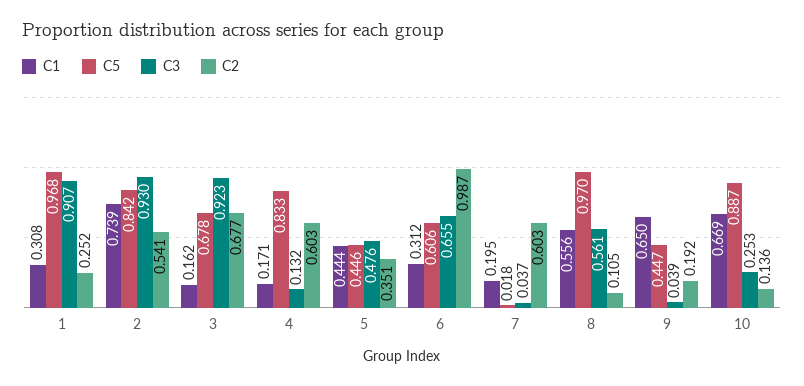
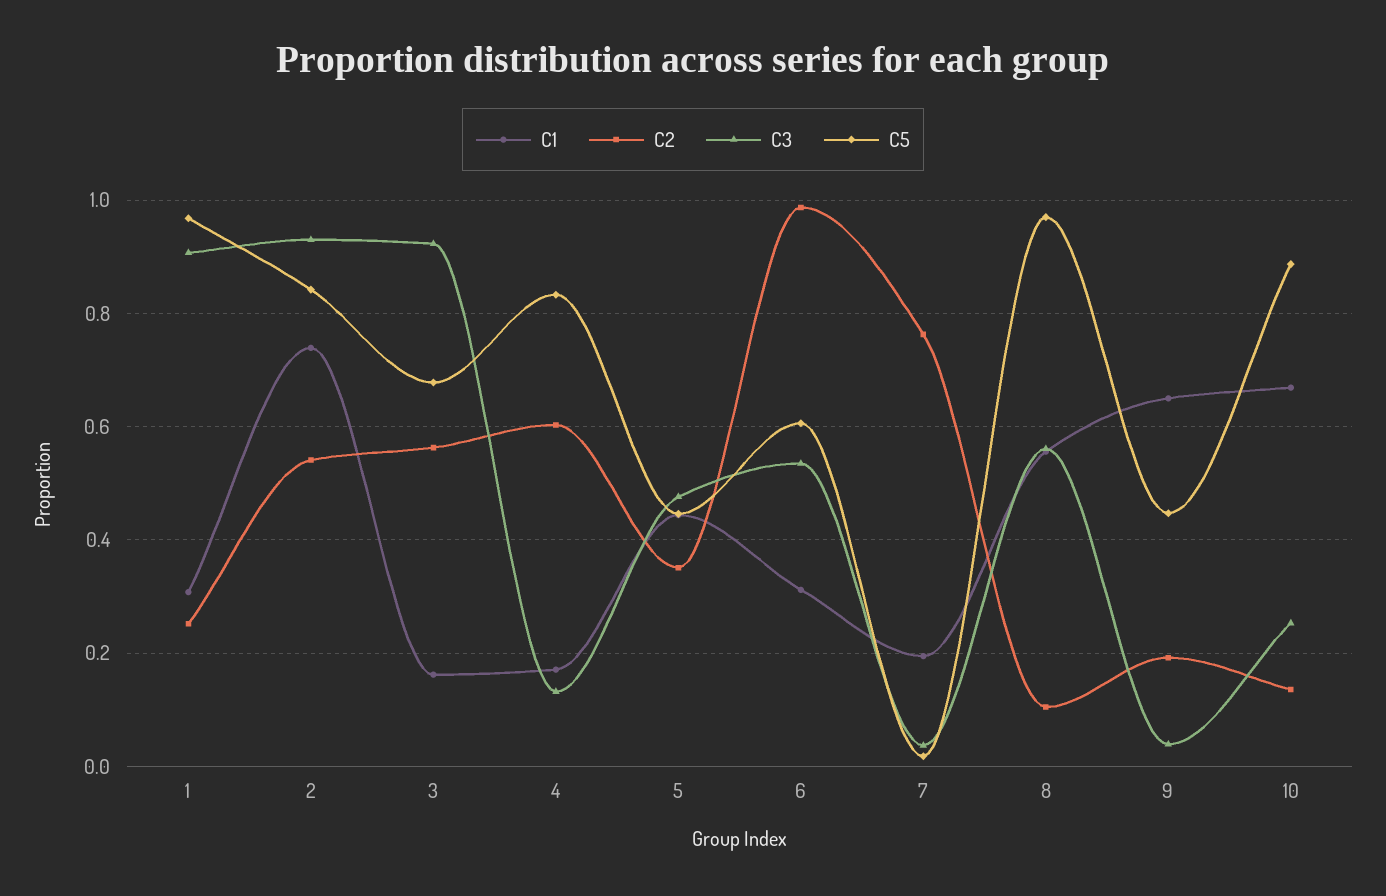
  {
    "C1": {
      "1": 0.308,
      "2": 0.739,
      "3": 0.162,
      "4": 0.171,
      "5": 0.444,
      "6": 0.312,
      "7": 0.195,
      "8": 0.556,
      "9": 0.65,
      "10": 0.669
    },
    "C5": {
      "1": 0.968,
      "2": 0.842,
      "3": 0.678,
      "4": 0.833,
      "5": 0.446,
      "6": 0.606,
      "7": 0.018,
      "8": 0.97,
      "9": 0.447,
      "10": 0.887
    },
    "C3": {
      "1": 0.907,
      "2": 0.93,
      "3": 0.923,
      "4": 0.132,
      "5": 0.476,
-     "6": 0.655,
+     "6": 0.54,
      "7": 0.037,
      "8": 0.561,
      "9": 0.039,
      "10": 0.253
    },
    "C2": {
      "1": 0.252,
      "2": 0.541,
-     "3": 0.677,
+     "3": 0.56,
      "4": 0.603,
      "5": 0.351,
      "6": 0.987,
-     "7": 0.603,
+     "7": 0.76,
      "8": 0.105,
      "9": 0.192,
      "10": 0.136
    }
  }

